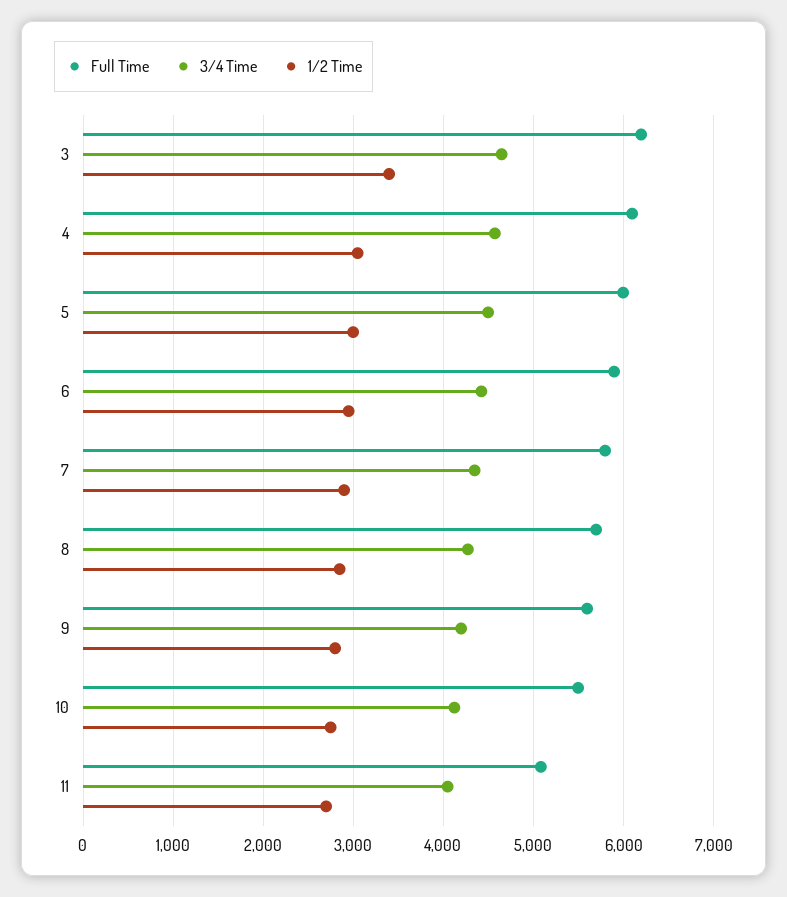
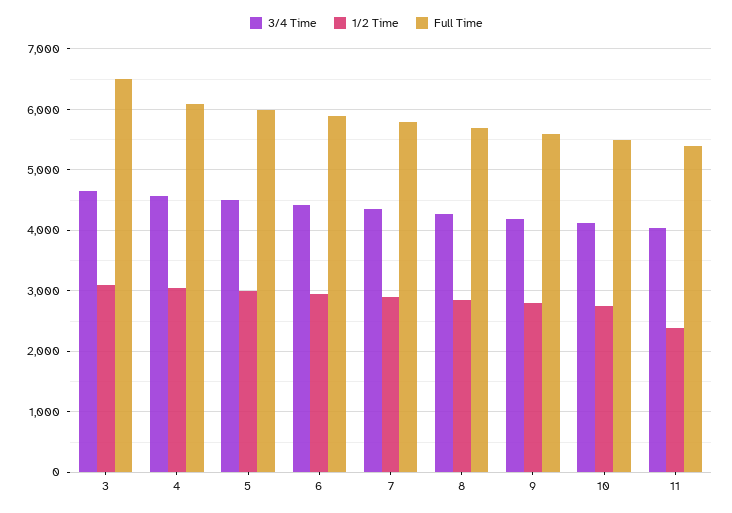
  {
    "Full Time": {
-     "3": 6200,
+     "3": 6500,
      "4": 6100,
      "5": 6000,
      "6": 5900,
      "7": 5800,
      "8": 5700,
      "9": 5600,
      "10": 5500,
-     "11": 5100
+     "11": 5400
    },
    "3/4 Time": {
      "3": 4600,
      "4": 4600,
      "5": 4500,
      "6": 4400,
      "7": 4300,
      "8": 4300,
      "9": 4200,
      "10": 4100,
      "11": 4000
    },
    "1/2 Time": {
-     "3": 3400,
+     "3": 3100,
      "4": 3000,
      "5": 3000,
      "6": 2900,
      "7": 2900,
      "8": 2800,
      "9": 2800,
      "10": 2700,
-     "11": 2700
+     "11": 2400
    }
  }

